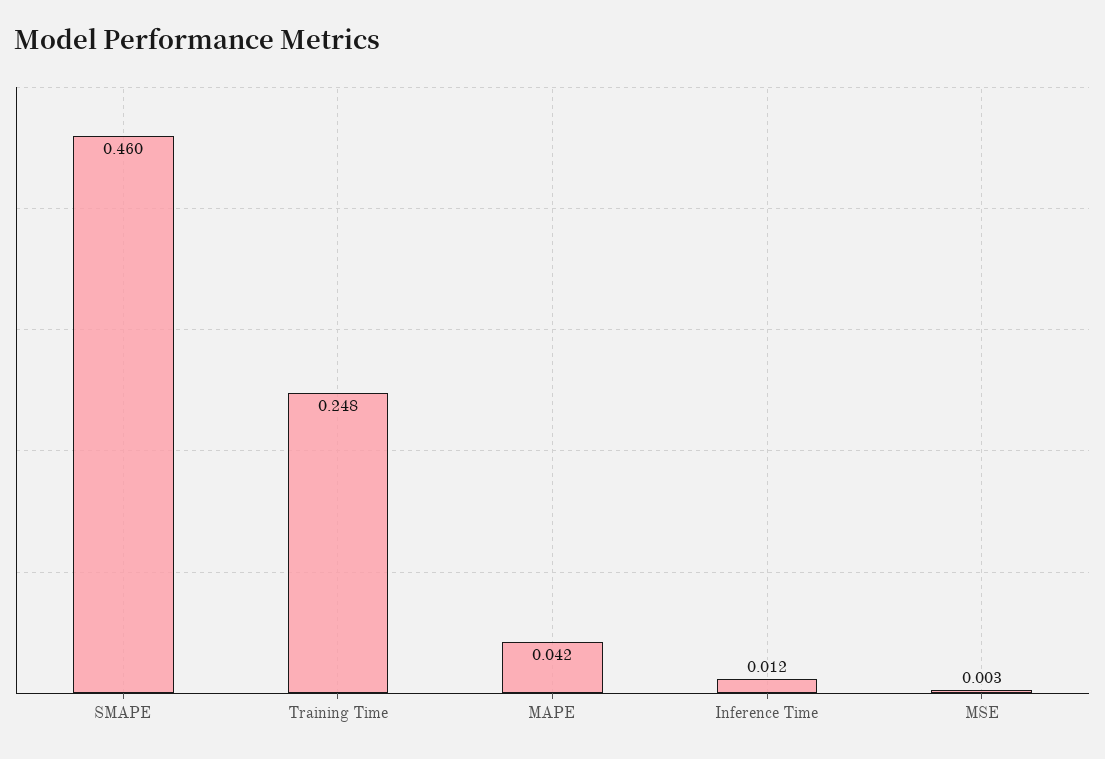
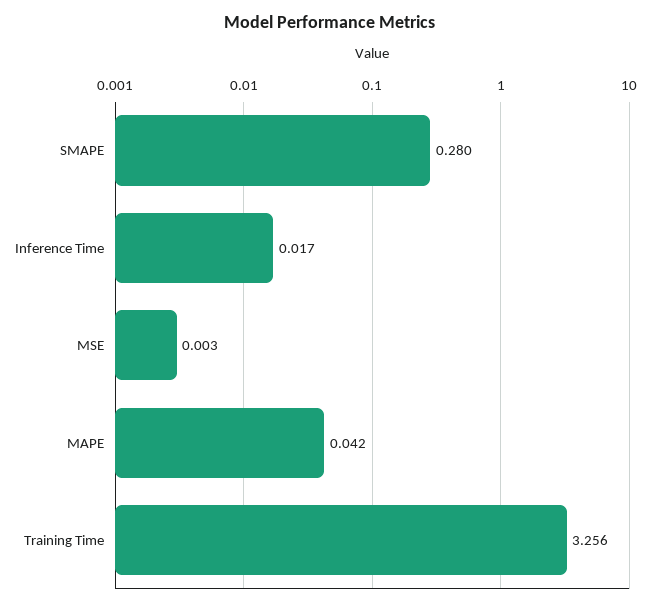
  {
-   "SMAPE": 0.46,
+   "SMAPE": 0.28,
-   "Training Time": 0.248,
+   "Training Time": 3.256,
    "MAPE": 0.042,
-   "Inference Time": 0.012,
+   "Inference Time": 0.017,
    "MSE": 0.003
  }

